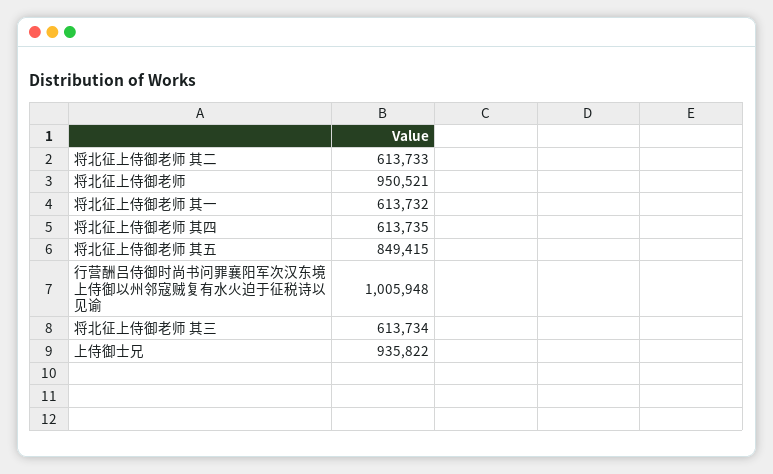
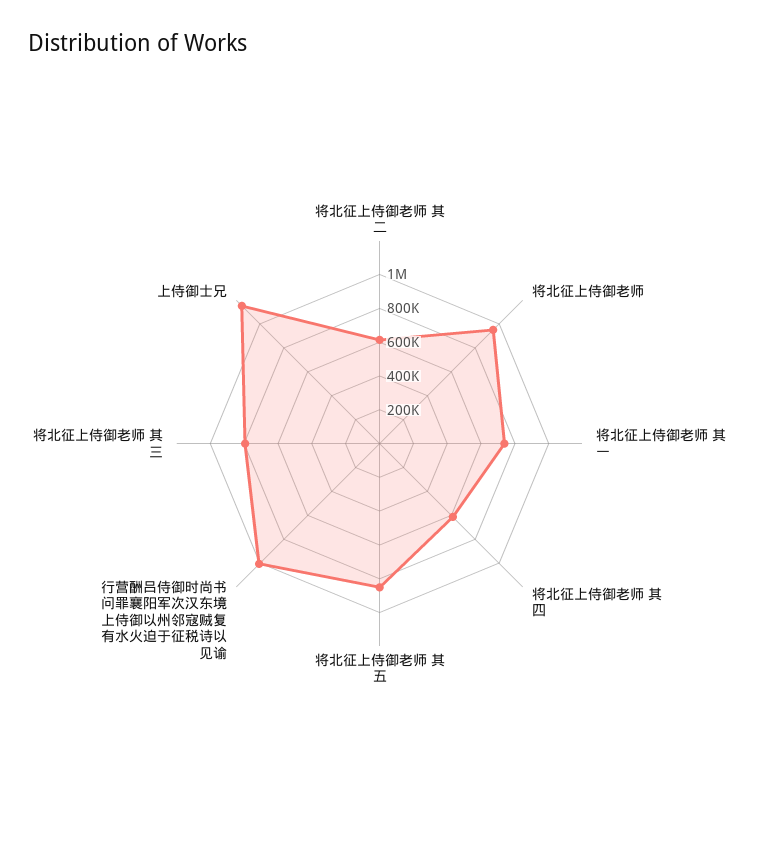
  {
    "将北征上侍御老师 其二": 613733,
    "将北征上侍御老师": 950521,
-   "将北征上侍御老师 其一": 613732,
+   "将北征上侍御老师 其一": 750000,
    "将北征上侍御老师 其四": 613735,
    "将北征上侍御老师 其五": 849415,
    "行营酬吕侍御时尚书问罪襄阳军次汉东境上侍御以州邻寇贼复有水火迫于征税诗以见谕": 1005948,
-   "将北征上侍御老师 其三": 613734,
+   "将北征上侍御老师 其三": 800000,
-   "上侍御士兄": 935822
+   "上侍御士兄": 1150000
  }

